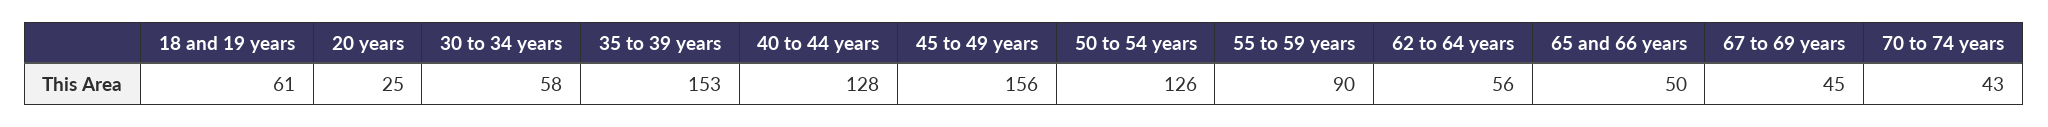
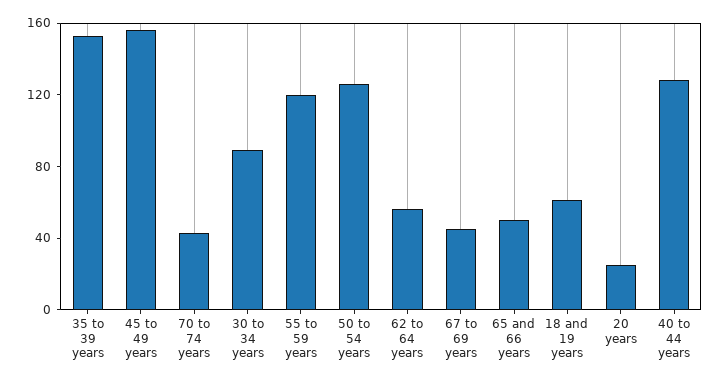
  {
    "18 and 19 years": 61,
    "20 years": 25,
-   "30 to 34 years": 58,
+   "30 to 34 years": 90,
    "35 to 39 years": 153,
    "40 to 44 years": 128,
    "45 to 49 years": 156,
    "50 to 54 years": 126,
-   "55 to 59 years": 90,
+   "55 to 59 years": 120,
    "62 to 64 years": 56,
    "65 and 66 years": 50,
    "67 to 69 years": 45,
    "70 to 74 years": 43
  }

